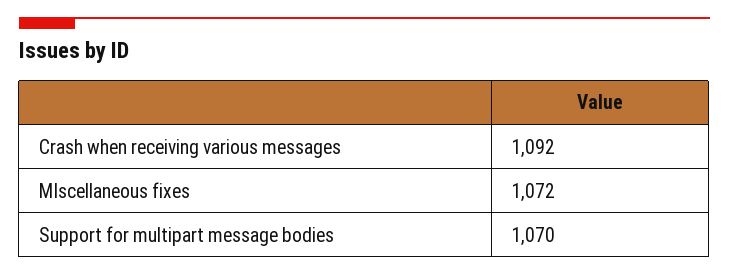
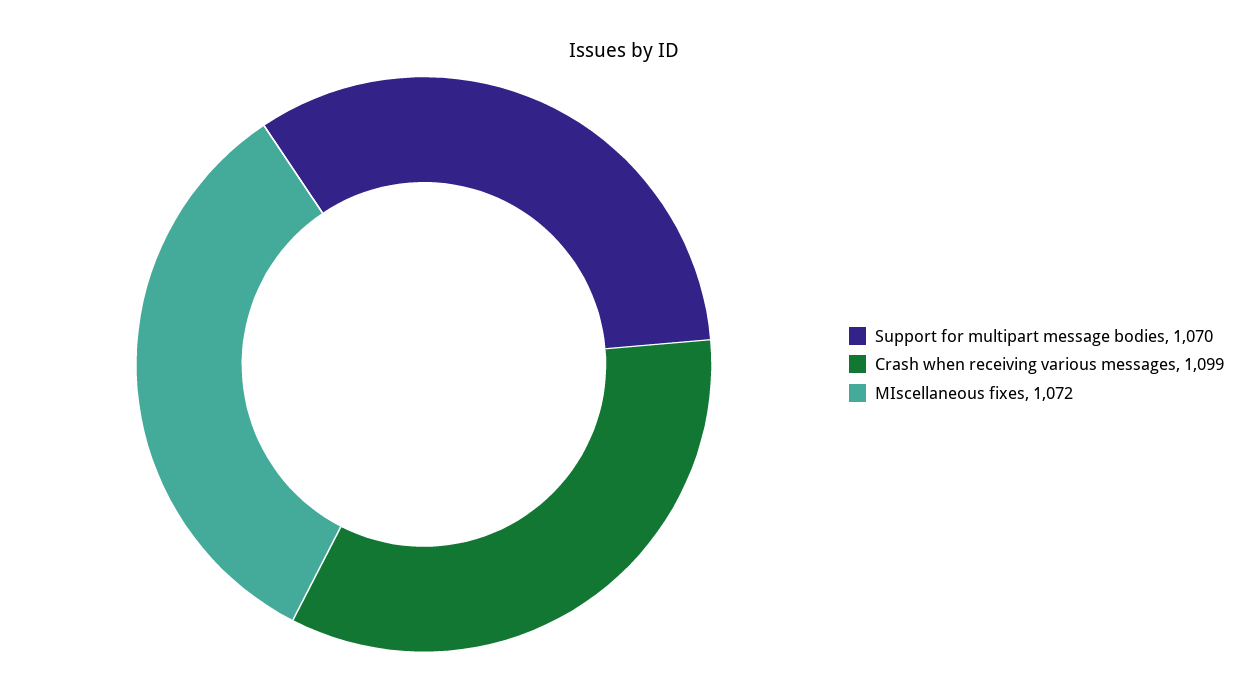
  {
-   "Crash when receiving various messages": 1092,
+   "Crash when receiving various messages": 1099,
    "MIscellaneous fixes": 1072,
    "Support for multipart message bodies": 1070
  }

